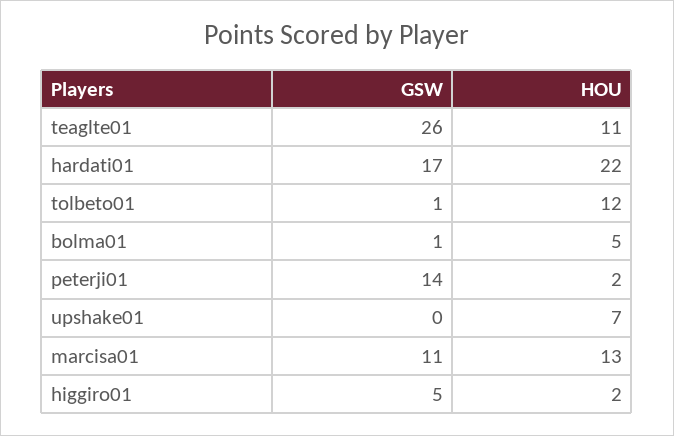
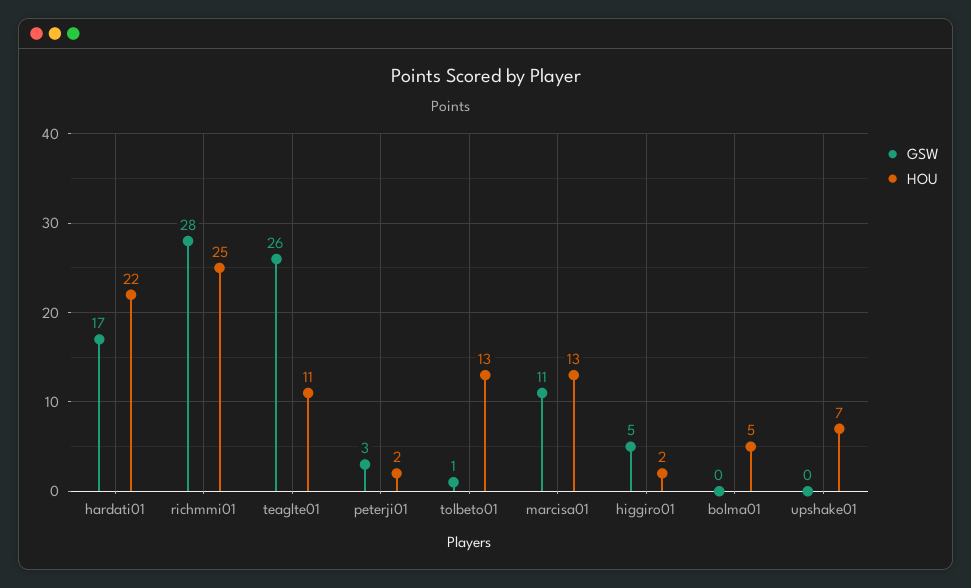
  {
    "GSW": {
      "teaglte01": 26,
      "hardati01": 17,
      "tolbeto01": 1,
-     "bolma01": 1,
+     "bolma01": 0,
-     "peterji01": 14,
+     "peterji01": 3,
      "upshake01": 0,
      "marcisa01": 11,
-     "higgiro01": 5
+     "higgiro01": 5,
+     "richmmi01": 28
    },
    "HOU": {
      "teaglte01": 11,
      "hardati01": 22,
-     "tolbeto01": 12,
+     "tolbeto01": 13,
      "bolma01": 5,
      "peterji01": 2,
      "upshake01": 7,
      "marcisa01": 13,
-     "higgiro01": 2
+     "higgiro01": 2,
+     "richmmi01": 25
    }
  }

